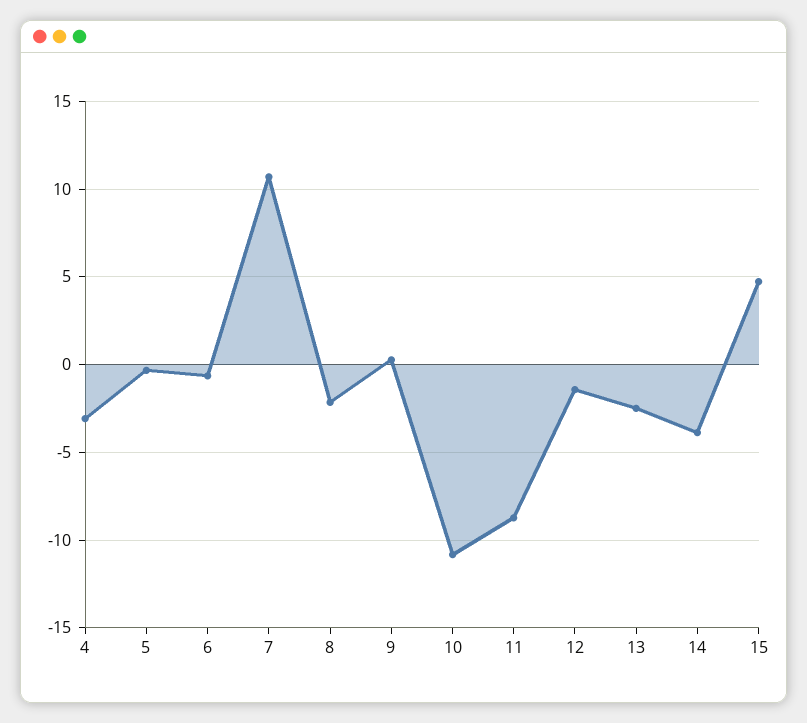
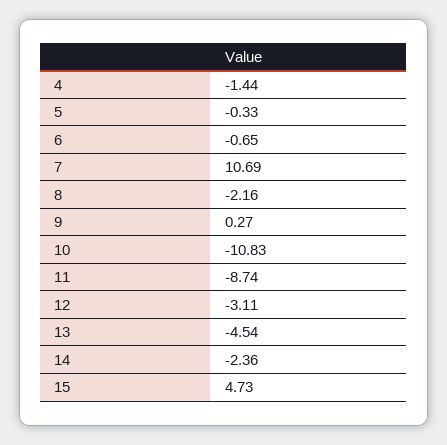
  {
-   "4": -3,
+   "4": -1.44,
    "5": -0.33,
    "6": -0.65,
    "7": 10.69,
    "8": -2.16,
    "9": 0.27,
    "10": -10.83,
    "11": -8.74,
-   "12": -1.5,
+   "12": -3.11,
-   "13": -2.5,
+   "13": -4.54,
-   "14": -4,
+   "14": -2.36,
    "15": 4.73
  }

